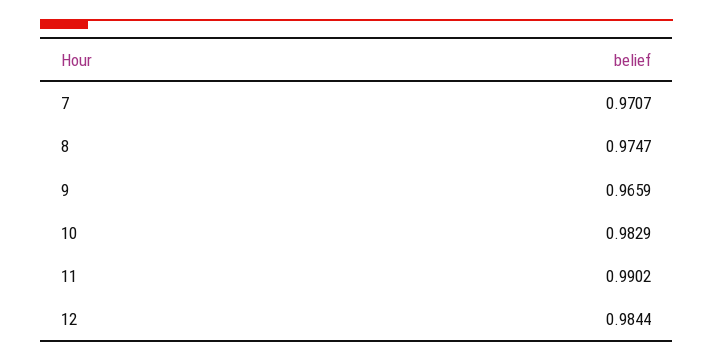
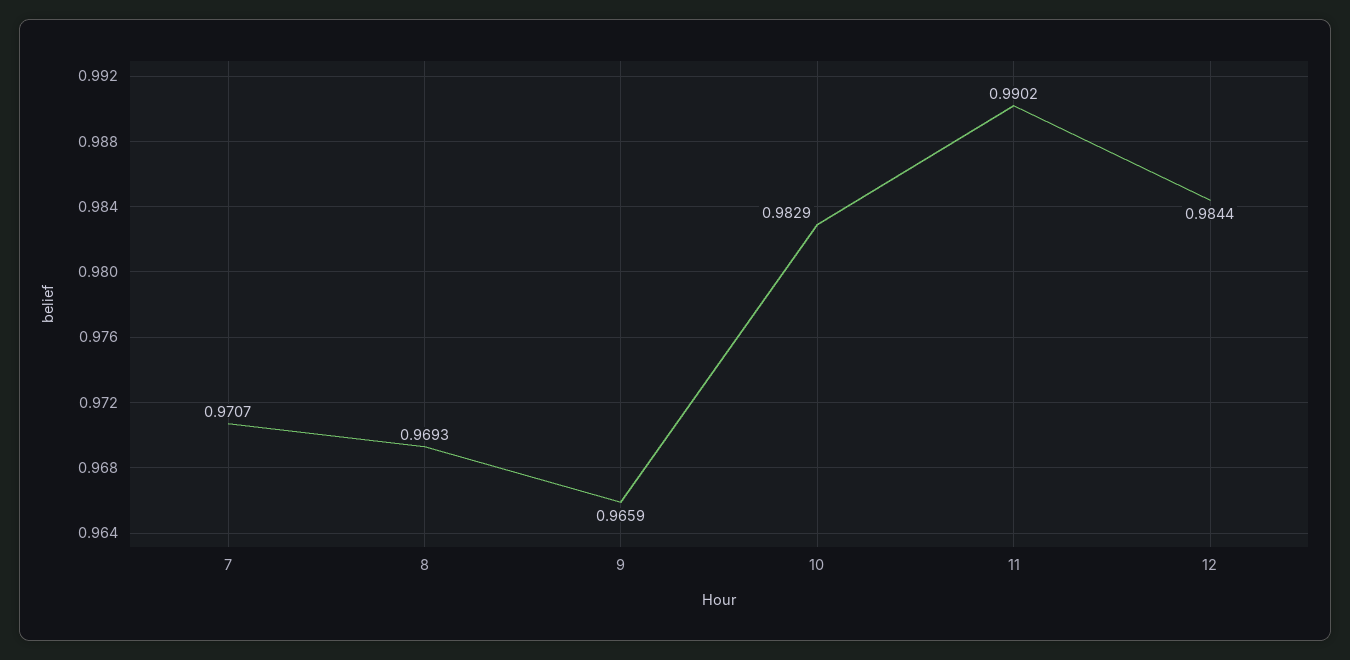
  {
    "7": 0.9707,
-   "8": 0.9747,
+   "8": 0.9693,
    "9": 0.9659,
    "10": 0.9829,
    "11": 0.9902,
    "12": 0.9844
  }

